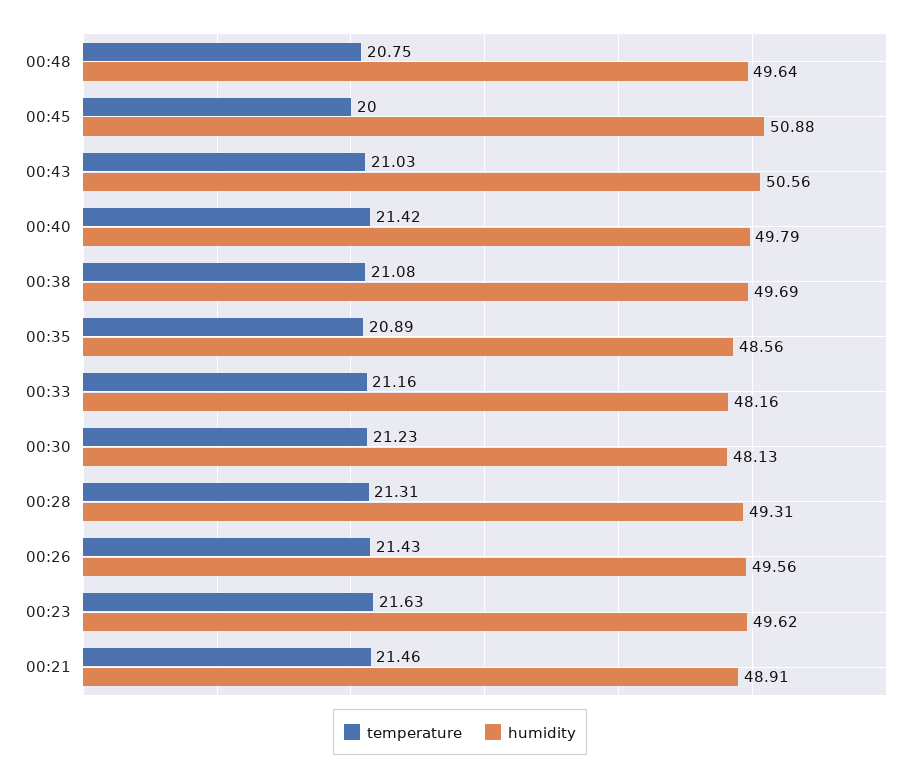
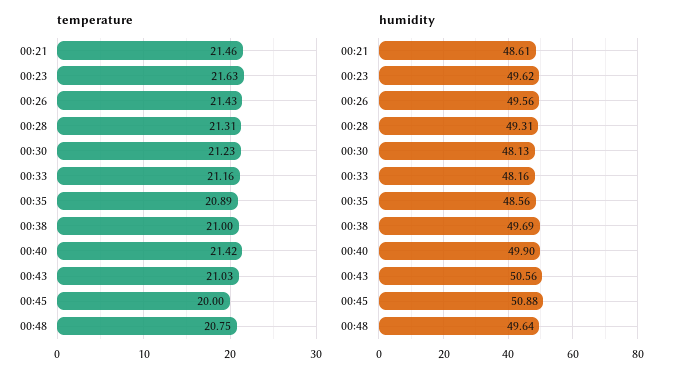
  {
    "temperature": {
      "00:48": 20.75,
      "00:45": 20,
      "00:43": 21.03,
      "00:40": 21.42,
-     "00:38": 21.08,
+     "00:38": 21,
      "00:35": 20.89,
      "00:33": 21.16,
      "00:30": 21.23,
      "00:28": 21.31,
      "00:26": 21.43,
      "00:23": 21.63,
      "00:21": 21.46
    },
    "humidity": {
      "00:48": 49.64,
      "00:45": 50.88,
      "00:43": 50.56,
-     "00:40": 49.79,
+     "00:40": 49.9,
      "00:38": 49.69,
      "00:35": 48.56,
      "00:33": 48.16,
      "00:30": 48.13,
      "00:28": 49.31,
      "00:26": 49.56,
      "00:23": 49.62,
-     "00:21": 48.91
+     "00:21": 48.61
    }
  }

